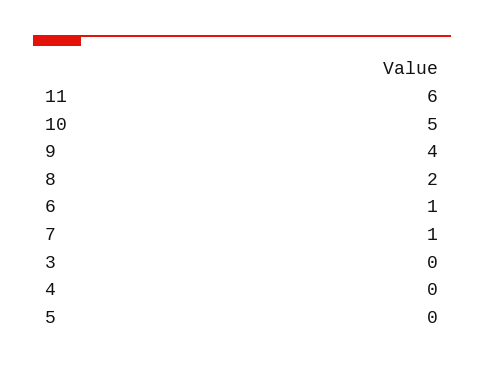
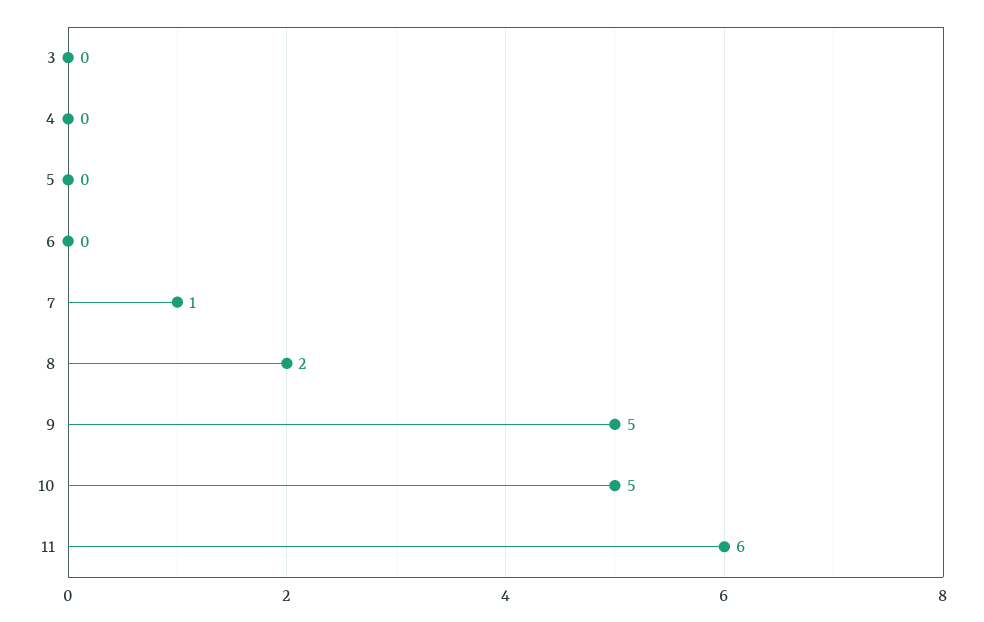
  {
    "11": 6,
    "10": 5,
-   "9": 4,
+   "9": 5,
    "8": 2,
-   "6": 1,
+   "6": 0,
    "7": 1,
    "3": 0,
    "4": 0,
    "5": 0
  }

